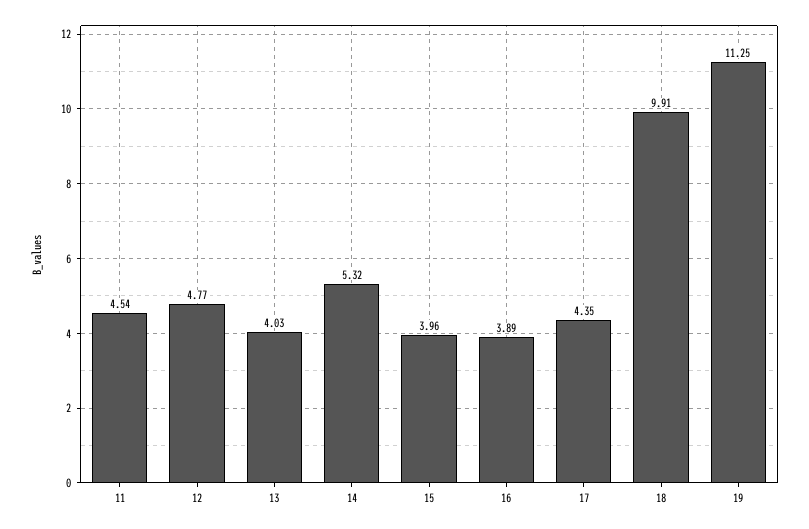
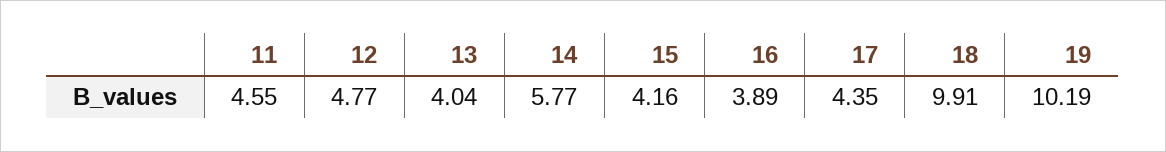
  {
-   "11": 4.54,
+   "11": 4.55,
    "12": 4.77,
-   "13": 4.03,
+   "13": 4.04,
-   "14": 5.32,
+   "14": 5.77,
-   "15": 3.96,
+   "15": 4.16,
    "16": 3.89,
    "17": 4.35,
    "18": 9.91,
-   "19": 11.25
+   "19": 10.19
  }

